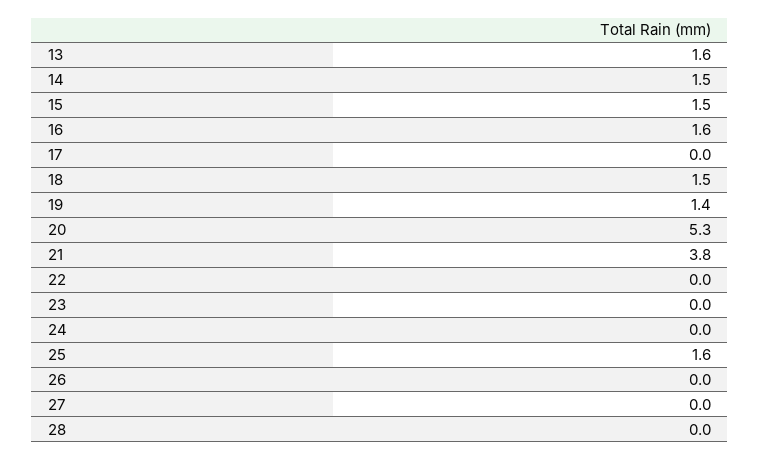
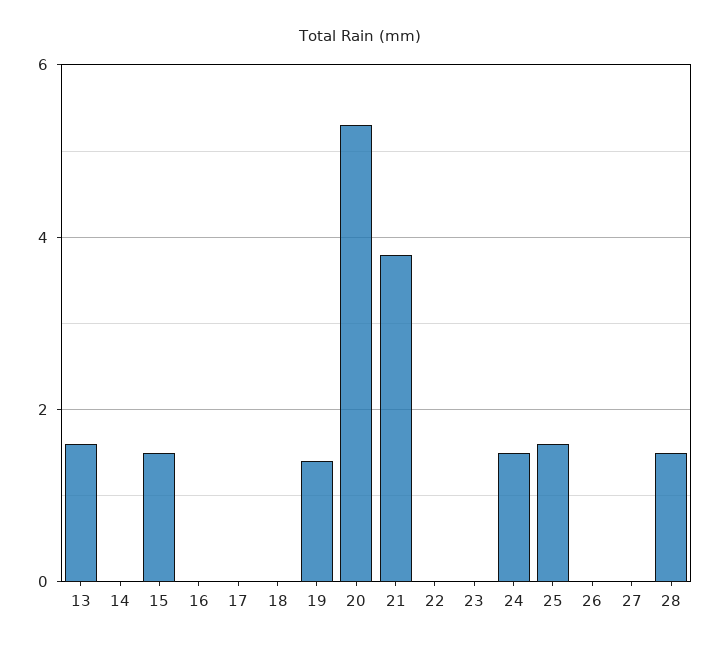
  {
    "13": 1.6,
-   "14": 1.5,
+   "14": 0,
    "15": 1.5,
-   "16": 1.6,
+   "16": 0,
    "17": 0,
-   "18": 1.5,
+   "18": 0,
    "19": 1.4,
    "20": 5.3,
    "21": 3.8,
    "22": 0,
    "23": 0,
-   "24": 0,
+   "24": 1.5,
    "25": 1.6,
    "26": 0,
    "27": 0,
-   "28": 0
+   "28": 1.5
  }

